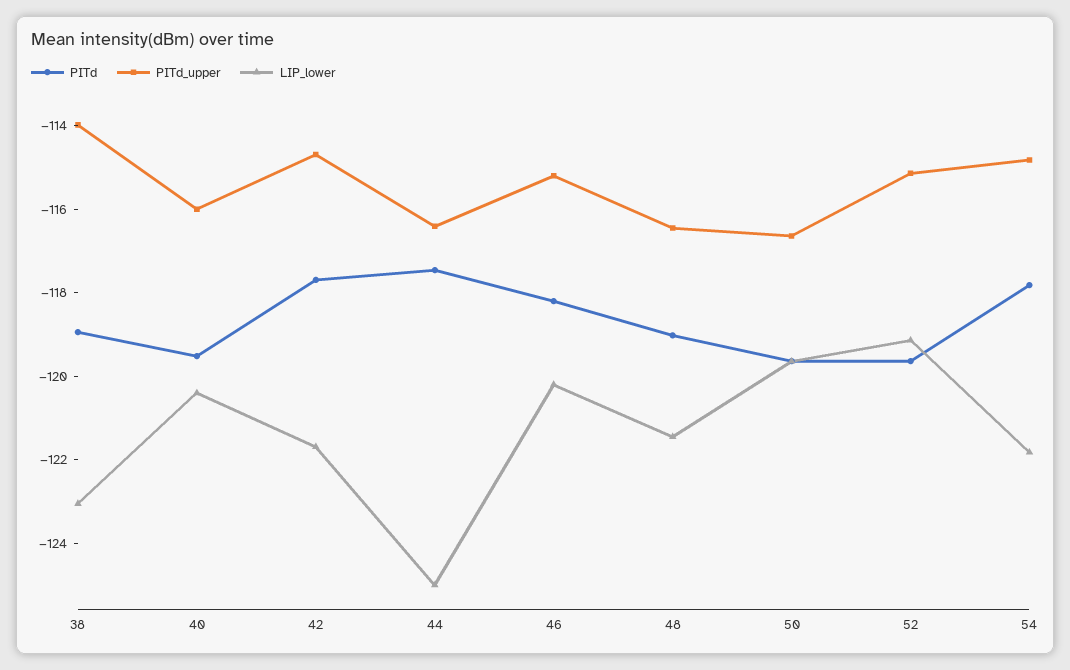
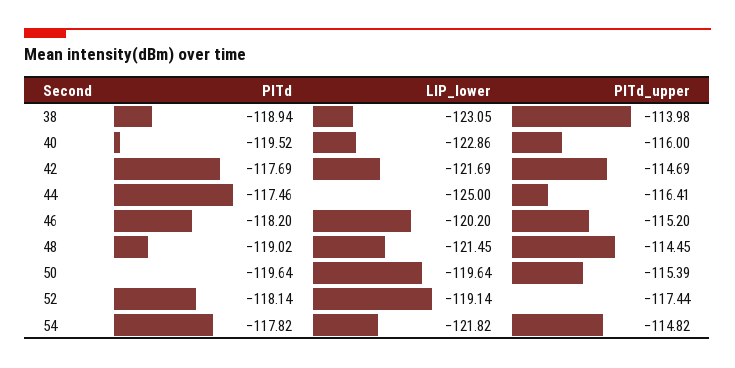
  {
    "PITd": {
      "38": -118.94,
      "40": -119.52,
      "42": -117.69,
      "44": -117.46,
      "46": -118.2,
      "48": -119.02,
      "50": -119.64,
-     "52": -119.5,
+     "52": -118.14,
      "54": -117.82
    },
    "PITd_upper": {
      "38": -113.98,
      "40": -116,
      "42": -114.69,
      "44": -116.41,
      "46": -115.2,
-     "48": -116.5,
+     "48": -114.45,
-     "50": -116.5,
+     "50": -115.39,
-     "52": -115,
+     "52": -117.44,
      "54": -114.82
    },
    "LIP_lower": {
      "38": -123.05,
-     "40": -120.5,
+     "40": -122.86,
      "42": -121.69,
      "44": -125,
      "46": -120.2,
      "48": -121.45,
      "50": -119.64,
      "52": -119.14,
      "54": -121.82
    }
  }

